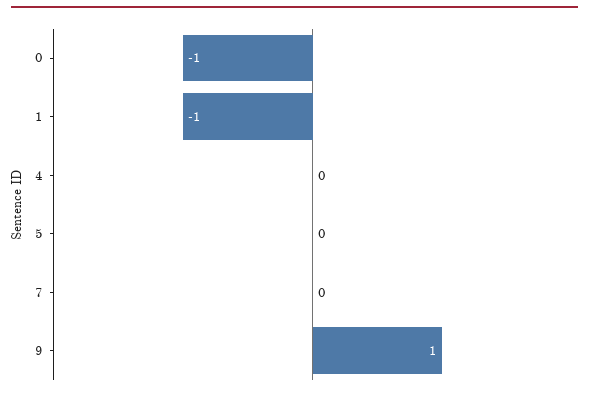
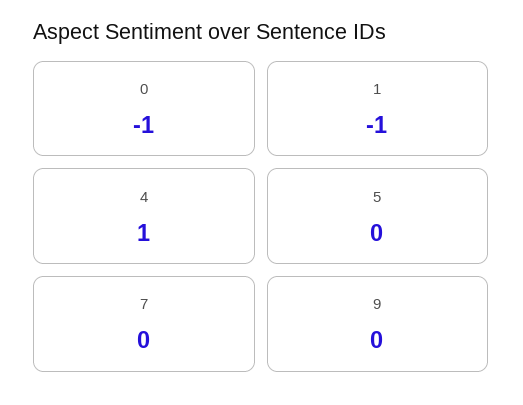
  {
    "0": -1,
    "1": -1,
-   "4": 0,
+   "4": 1,
    "5": 0,
    "7": 0,
-   "9": 1
+   "9": 0
  }

